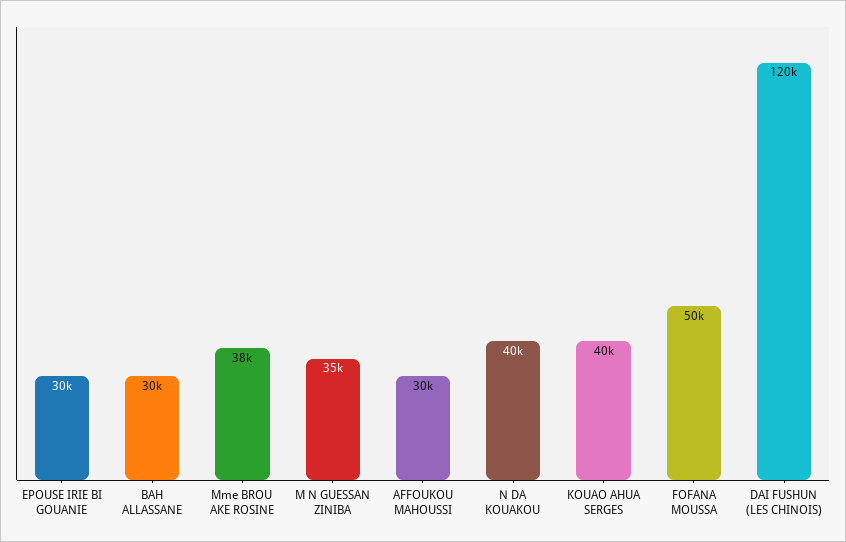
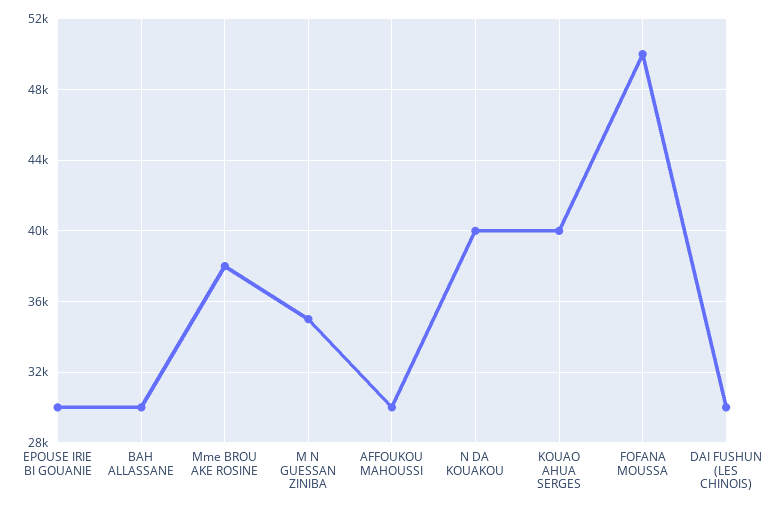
  {
    "EPOUSE IRIE BI GOUANIE": 30000,
    "BAH ALLASSANE": 30000,
    "Mme BROU AKE ROSINE": 38000,
    "M N GUESSAN ZINIBA": 35000,
    "AFFOUKOU MAHOUSSI": 30000,
    "N DA KOUAKOU": 40000,
    "KOUAO AHUA SERGES": 40000,
    "FOFANA MOUSSA": 50000,
-   "DAI FUSHUN (LES CHINOIS)": 120000
+   "DAI FUSHUN (LES CHINOIS)": 30000
  }

